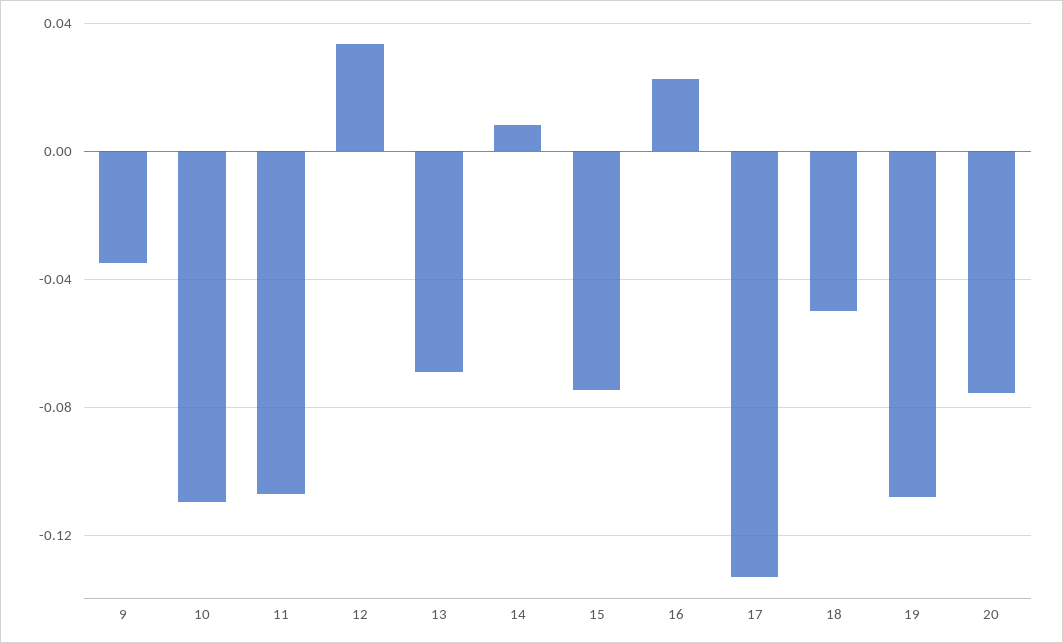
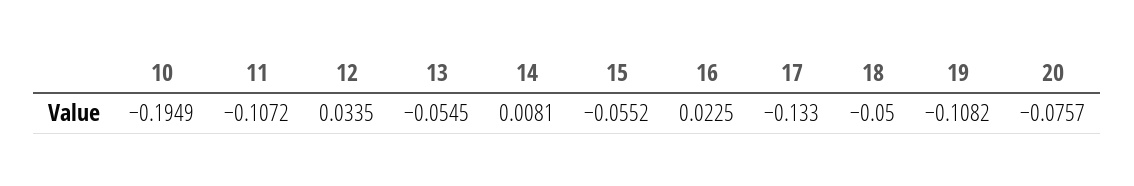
  {
-   "9": -0.035,
-   "10": -0.11,
+   "10": -0.1949,
    "11": -0.1072,
    "12": 0.0335,
-   "13": -0.07,
+   "13": -0.0545,
    "14": 0.0081,
-   "15": -0.075,
+   "15": -0.0552,
    "16": 0.0225,
    "17": -0.133,
    "18": -0.05,
    "19": -0.1082,
    "20": -0.0757
  }

